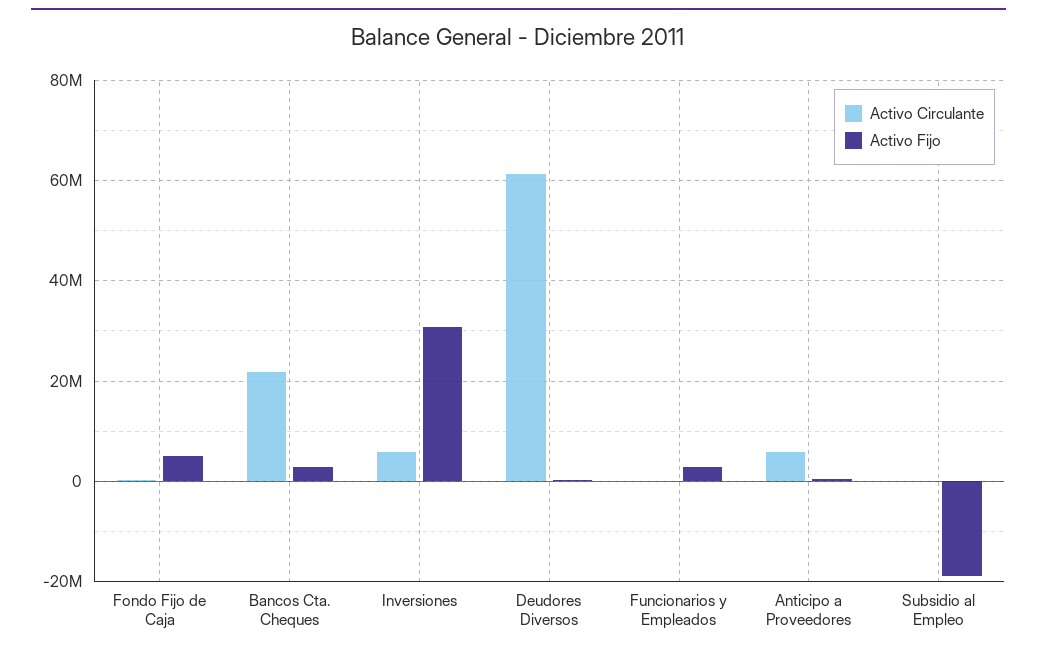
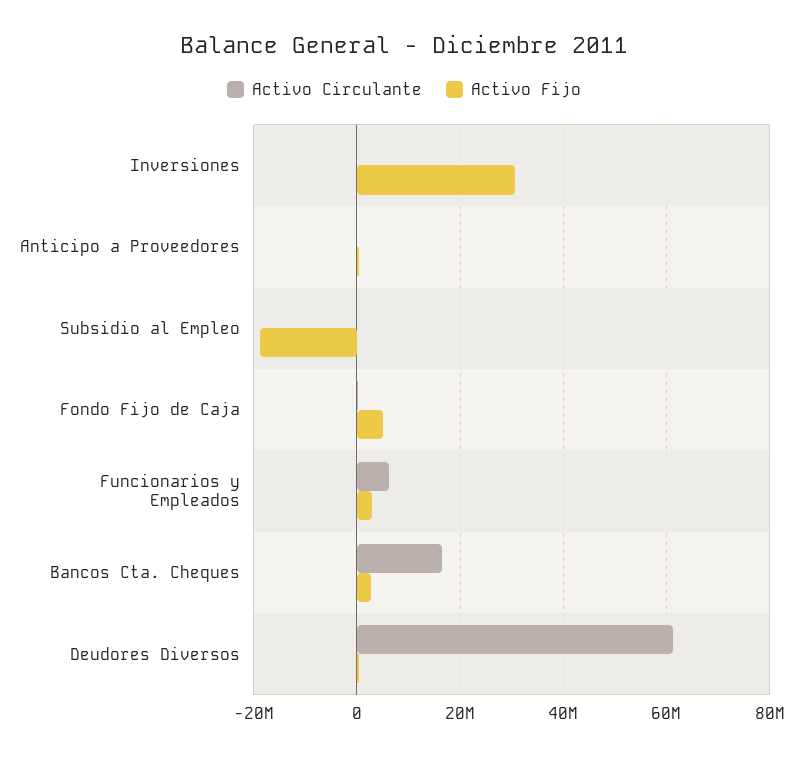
  {
    "Activo Circulante": {
      "Fondo Fijo de Caja": 0,
-     "Bancos Cta. Cheques": 22000000,
+     "Bancos Cta. Cheques": 16000000,
-     "Inversiones": 6000000,
+     "Inversiones": 0,
      "Deudores Diversos": 62000000,
-     "Funcionarios y Empleados": 0,
+     "Funcionarios y Empleados": 6000000,
-     "Anticipo a Proveedores": 6000000,
+     "Anticipo a Proveedores": 0,
      "Subsidio al Empleo": 0
    },
    "Activo Fijo": {
      "Fondo Fijo de Caja": 6000000,
      "Bancos Cta. Cheques": 2000000,
      "Inversiones": 30000000,
      "Deudores Diversos": 0,
      "Funcionarios y Empleados": 2000000,
      "Anticipo a Proveedores": 0,
      "Subsidio al Empleo": -18000000
    }
  }

